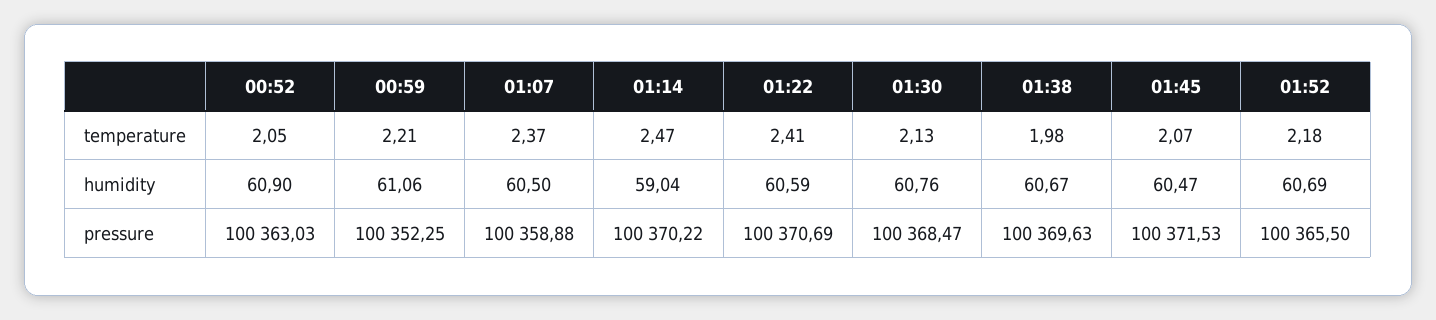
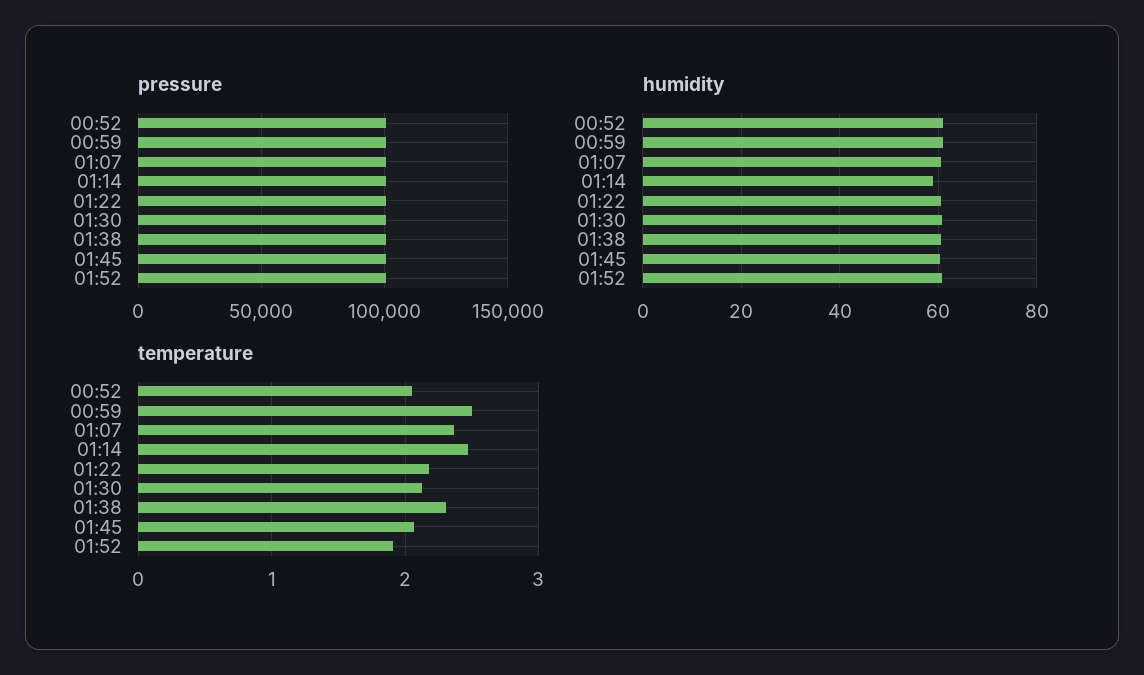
  {
    "temperature": {
      "00:52": 2.05,
-     "00:59": 2.21,
+     "00:59": 2.5,
      "01:07": 2.37,
      "01:14": 2.47,
-     "01:22": 2.41,
+     "01:22": 2.2,
      "01:30": 2.13,
-     "01:38": 1.98,
+     "01:38": 2.3,
      "01:45": 2.07,
-     "01:52": 2.18
+     "01:52": 1.9
    },
    "humidity": {
      "00:52": 60.9,
      "00:59": 61.06,
      "01:07": 60.5,
      "01:14": 59.04,
      "01:22": 60.59,
      "01:30": 60.76,
      "01:38": 60.67,
      "01:45": 60.47,
      "01:52": 60.69
    },
    "pressure": {
      "00:52": 100363.03,
      "00:59": 100352.25,
      "01:07": 100358.88,
      "01:14": 100370.22,
      "01:22": 100370.69,
      "01:30": 100368.47,
      "01:38": 100369.63,
      "01:45": 100371.53,
      "01:52": 100365.5
    }
  }

